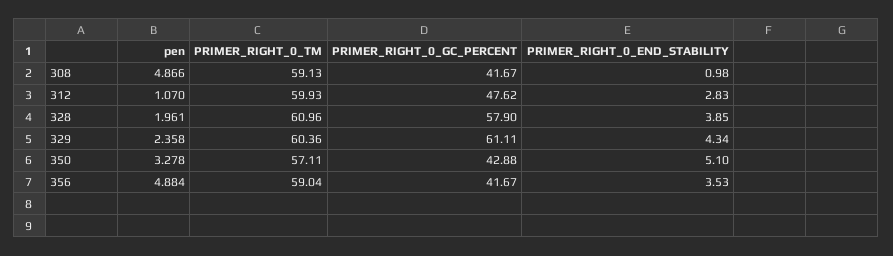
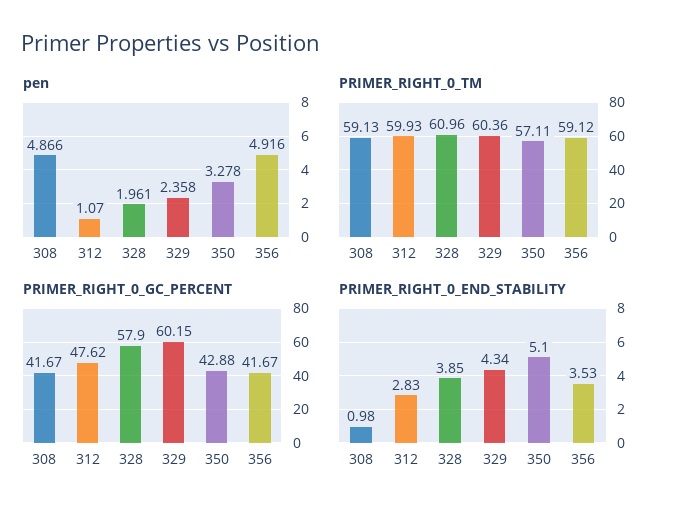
  {
    "pen": {
      "308": 4.866,
      "312": 1.07,
      "328": 1.961,
      "329": 2.358,
      "350": 3.278,
-     "356": 4.884
+     "356": 4.916
    },
    "PRIMER_RIGHT_0_TM": {
      "308": 59.13,
      "312": 59.93,
      "328": 60.96,
      "329": 60.36,
      "350": 57.11,
-     "356": 59.04
+     "356": 59.12
    },
    "PRIMER_RIGHT_0_GC_PERCENT": {
      "308": 41.67,
      "312": 47.62,
      "328": 57.9,
-     "329": 61.11,
+     "329": 60.15,
      "350": 42.88,
      "356": 41.67
    },
    "PRIMER_RIGHT_0_END_STABILITY": {
      "308": 0.98,
      "312": 2.83,
      "328": 3.85,
      "329": 4.34,
      "350": 5.1,
      "356": 3.53
    }
  }

